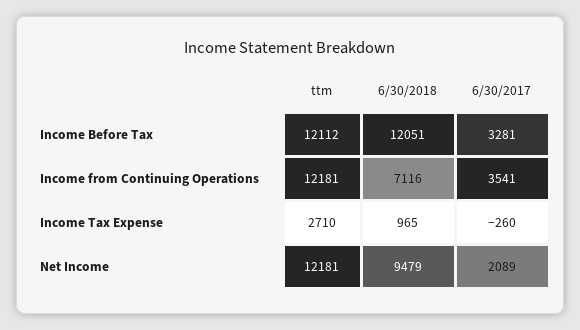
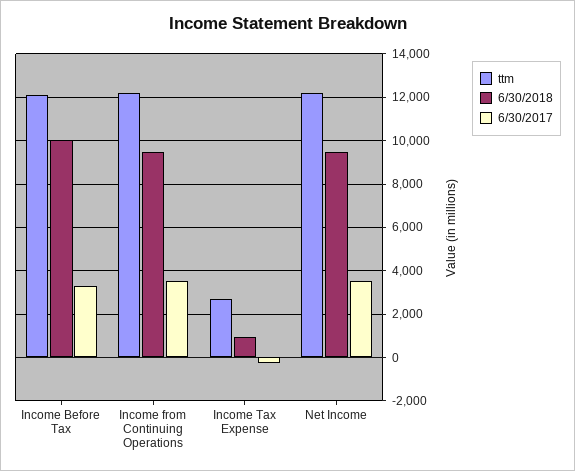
  {
    "ttm": {
      "Income Before Tax": 12112,
      "Income from Continuing Operations": 12181,
      "Income Tax Expense": 2710,
      "Net Income": 12181
    },
    "6/30/2018": {
-     "Income Before Tax": 12051,
+     "Income Before Tax": 10000,
-     "Income from Continuing Operations": 7116,
+     "Income from Continuing Operations": 9500,
      "Income Tax Expense": 965,
      "Net Income": 9479
    },
    "6/30/2017": {
      "Income Before Tax": 3281,
      "Income from Continuing Operations": 3541,
      "Income Tax Expense": -260,
-     "Net Income": 2089
+     "Net Income": 3500
    }
  }

